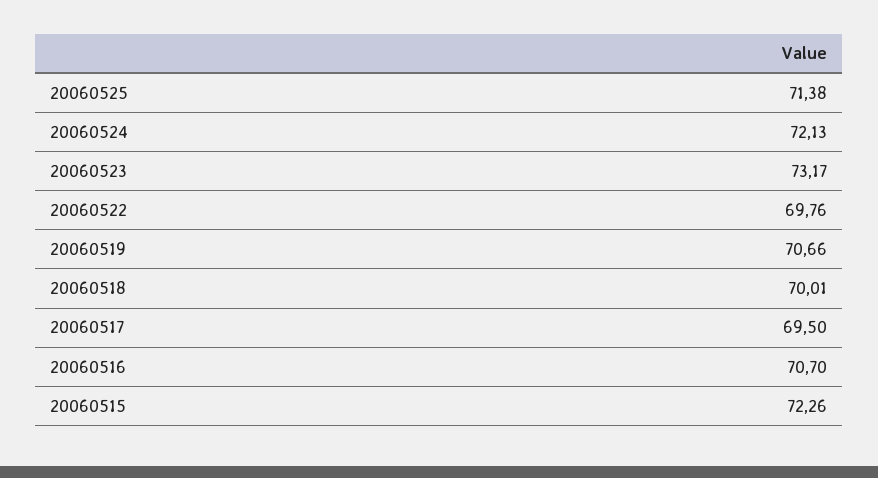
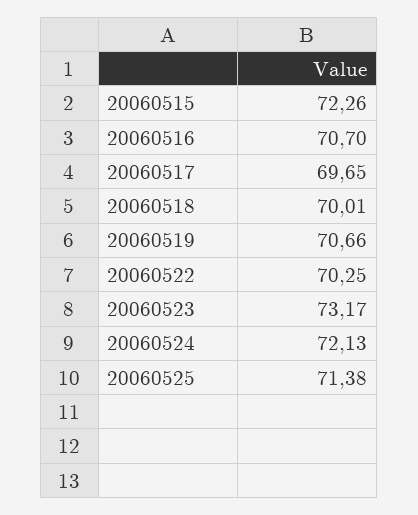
  {
    "20060525": 71.38,
    "20060524": 72.13,
    "20060523": 73.17,
-   "20060522": 69.76,
+   "20060522": 70.25,
    "20060519": 70.66,
    "20060518": 70.01,
-   "20060517": 69.5,
+   "20060517": 69.65,
    "20060516": 70.7,
    "20060515": 72.26
  }

